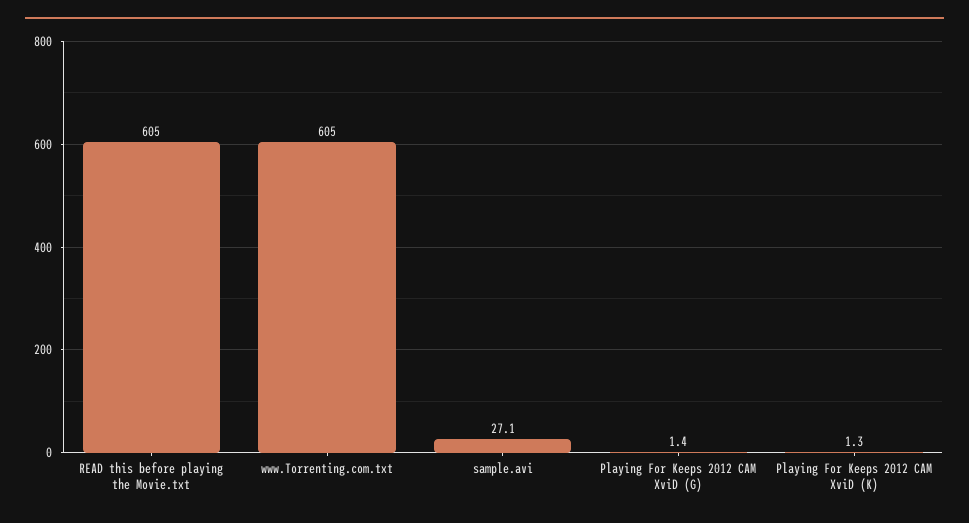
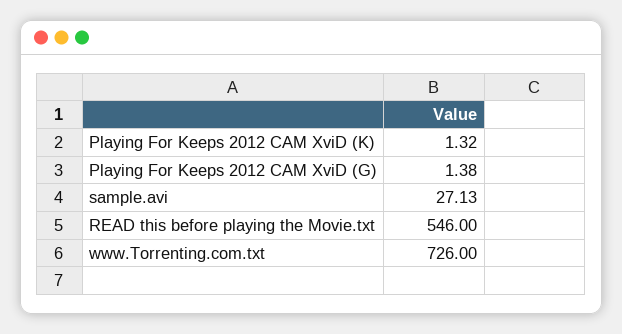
  {
-   "READ this before playing the Movie.txt": 605,
+   "READ this before playing the Movie.txt": 546,
-   "www.Torrenting.com.txt": 605,
+   "www.Torrenting.com.txt": 726,
    "sample.avi": 27.13,
    "Playing For Keeps 2012 CAM XviD (G)": 1.38,
    "Playing For Keeps 2012 CAM XviD (K)": 1.32
  }

